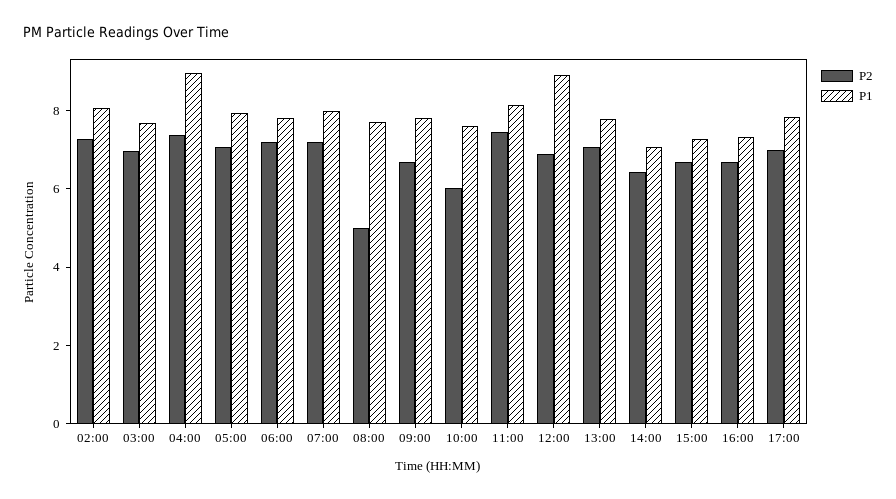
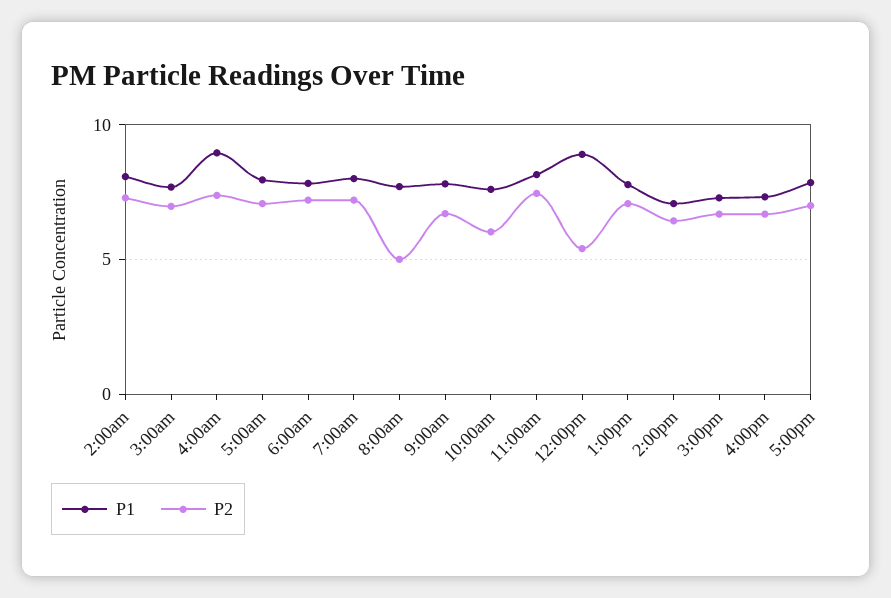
  {
    "P2": {
      "02:00": 7.5,
      "03:00": 7,
      "04:00": 7.5,
      "05:00": 7,
      "06:00": 7,
      "07:00": 7,
      "08:00": 5,
      "09:00": 6.5,
      "10:00": 6,
      "11:00": 7.5,
-     "12:00": 7,
+     "12:00": 5.5,
      "13:00": 7,
      "14:00": 6.5,
      "15:00": 6.5,
      "16:00": 6.5,
      "17:00": 7
    },
    "P1": {
      "02:00": 8,
      "03:00": 7.5,
      "04:00": 9,
      "05:00": 8,
      "06:00": 8,
      "07:00": 8,
      "08:00": 7.5,
      "09:00": 8,
      "10:00": 7.5,
      "11:00": 8,
      "12:00": 9,
      "13:00": 8,
      "14:00": 7,
      "15:00": 7.5,
      "16:00": 7.5,
      "17:00": 8
    }
  }

